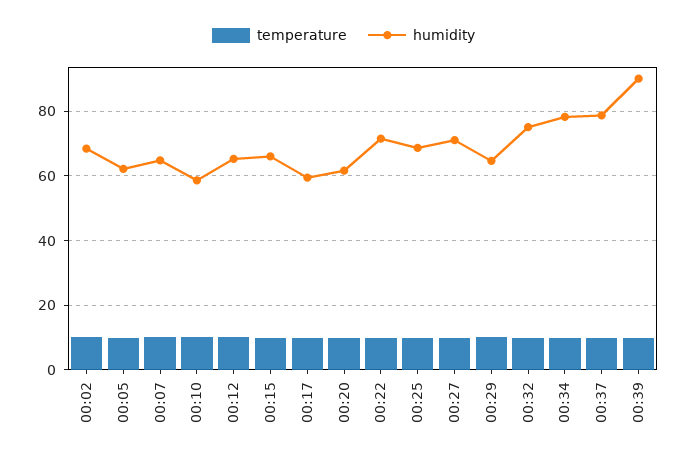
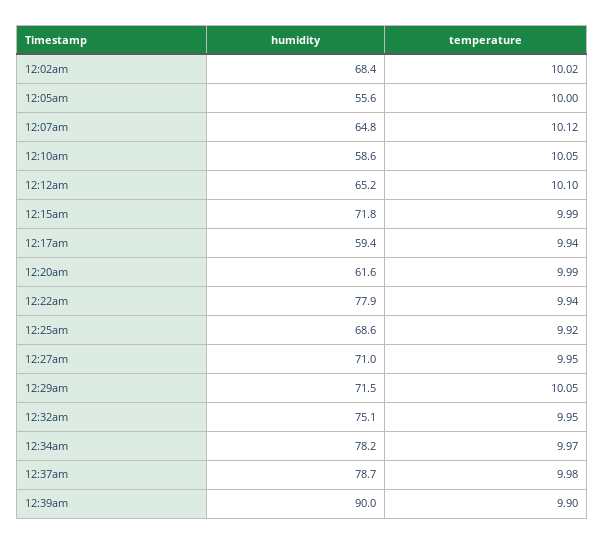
  {
    "temperature": {
      "00:02": 10.02,
      "00:05": 10,
      "00:07": 10.12,
      "00:10": 10.05,
      "00:12": 10.1,
      "00:15": 9.99,
      "00:17": 9.94,
      "00:20": 9.99,
      "00:22": 9.94,
      "00:25": 9.92,
      "00:27": 9.95,
      "00:29": 10.05,
      "00:32": 9.95,
      "00:34": 9.97,
      "00:37": 9.98,
      "00:39": 9.9
    },
    "humidity": {
      "00:02": 68.4,
-     "00:05": 62,
+     "00:05": 55.6,
      "00:07": 64.8,
      "00:10": 58.6,
      "00:12": 65.2,
-     "00:15": 66,
+     "00:15": 71.8,
      "00:17": 59.4,
      "00:20": 61.6,
-     "00:22": 72,
+     "00:22": 77.9,
      "00:25": 68.6,
      "00:27": 71,
-     "00:29": 64,
+     "00:29": 71.5,
      "00:32": 75.1,
      "00:34": 78.2,
      "00:37": 78.7,
      "00:39": 90
    }
  }

